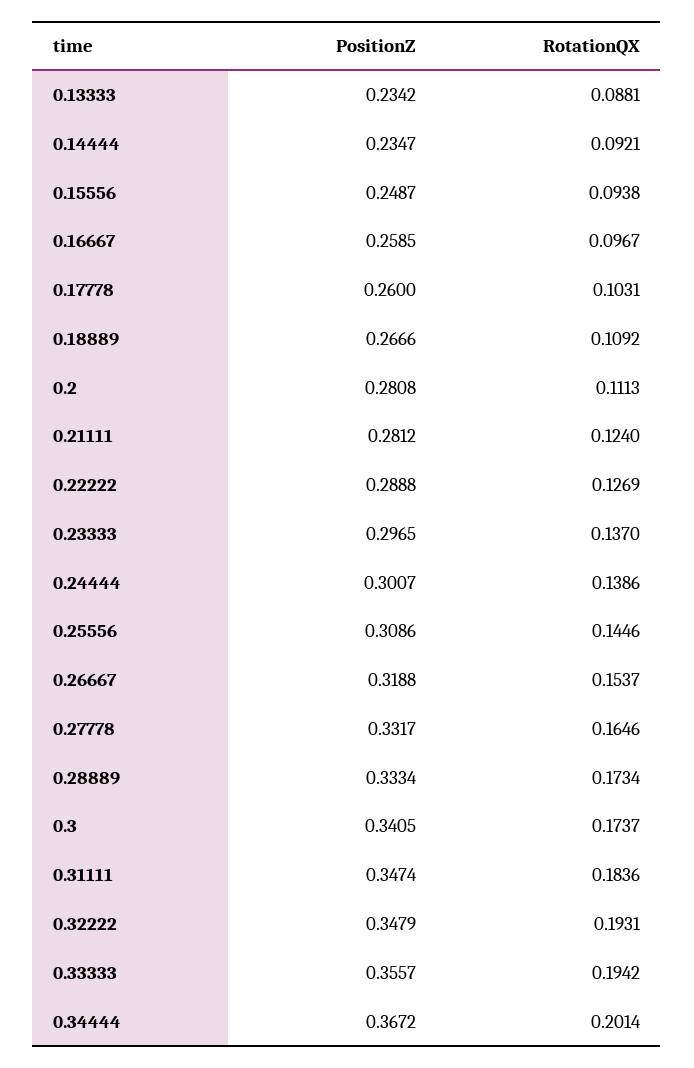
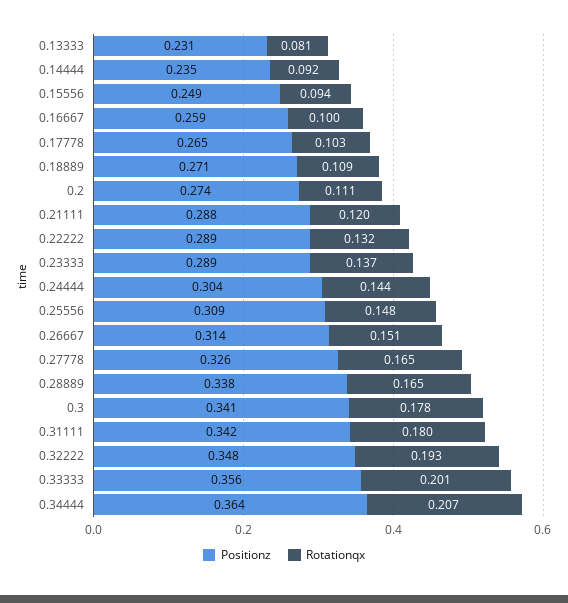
  {
    "PositionZ": {
-     "0.13333": 0.2342,
+     "0.13333": 0.231,
      "0.14444": 0.2347,
      "0.15556": 0.2487,
      "0.16667": 0.2585,
-     "0.17778": 0.26,
+     "0.17778": 0.265,
-     "0.18889": 0.2666,
+     "0.18889": 0.271,
-     "0.2": 0.2808,
+     "0.2": 0.274,
-     "0.21111": 0.2812,
+     "0.21111": 0.288,
      "0.22222": 0.2888,
-     "0.23333": 0.2965,
+     "0.23333": 0.289,
-     "0.24444": 0.3007,
+     "0.24444": 0.304,
      "0.25556": 0.3086,
-     "0.26667": 0.3188,
+     "0.26667": 0.314,
-     "0.27778": 0.3317,
+     "0.27778": 0.326,
-     "0.28889": 0.3334,
+     "0.28889": 0.338,
      "0.3": 0.3405,
-     "0.31111": 0.3474,
+     "0.31111": 0.342,
      "0.32222": 0.3479,
      "0.33333": 0.3557,
-     "0.34444": 0.3672
+     "0.34444": 0.364
    },
    "RotationQX": {
-     "0.13333": 0.0881,
+     "0.13333": 0.081,
      "0.14444": 0.0921,
      "0.15556": 0.0938,
-     "0.16667": 0.0967,
+     "0.16667": 0.1,
      "0.17778": 0.1031,
      "0.18889": 0.1092,
      "0.2": 0.1113,
-     "0.21111": 0.124,
+     "0.21111": 0.12,
-     "0.22222": 0.1269,
+     "0.22222": 0.132,
      "0.23333": 0.137,
-     "0.24444": 0.1386,
+     "0.24444": 0.144,
-     "0.25556": 0.1446,
+     "0.25556": 0.148,
-     "0.26667": 0.1537,
+     "0.26667": 0.151,
      "0.27778": 0.1646,
-     "0.28889": 0.1734,
+     "0.28889": 0.165,
-     "0.3": 0.1737,
+     "0.3": 0.178,
-     "0.31111": 0.1836,
+     "0.31111": 0.18,
      "0.32222": 0.1931,
-     "0.33333": 0.1942,
+     "0.33333": 0.201,
-     "0.34444": 0.2014
+     "0.34444": 0.207
    }
  }

